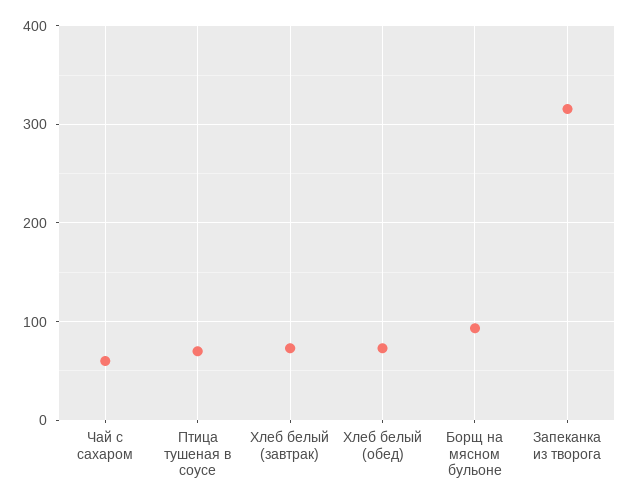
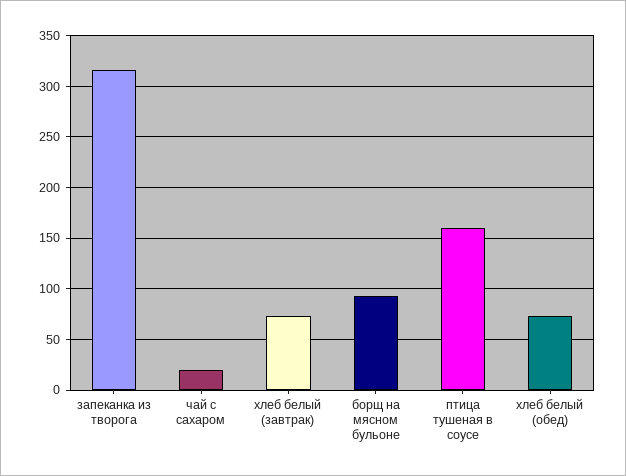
  {
-   "Чай с сахаром": 60,
+   "Чай с сахаром": 20,
-   "Птица тушеная в соусе": 70,
+   "Птица тушеная в соусе": 160,
    "Хлеб белый (завтрак)": 70,
    "Хлеб белый (обед)": 70,
    "Борщ на мясном бульоне": 90,
    "Запеканка из творога": 320
  }

